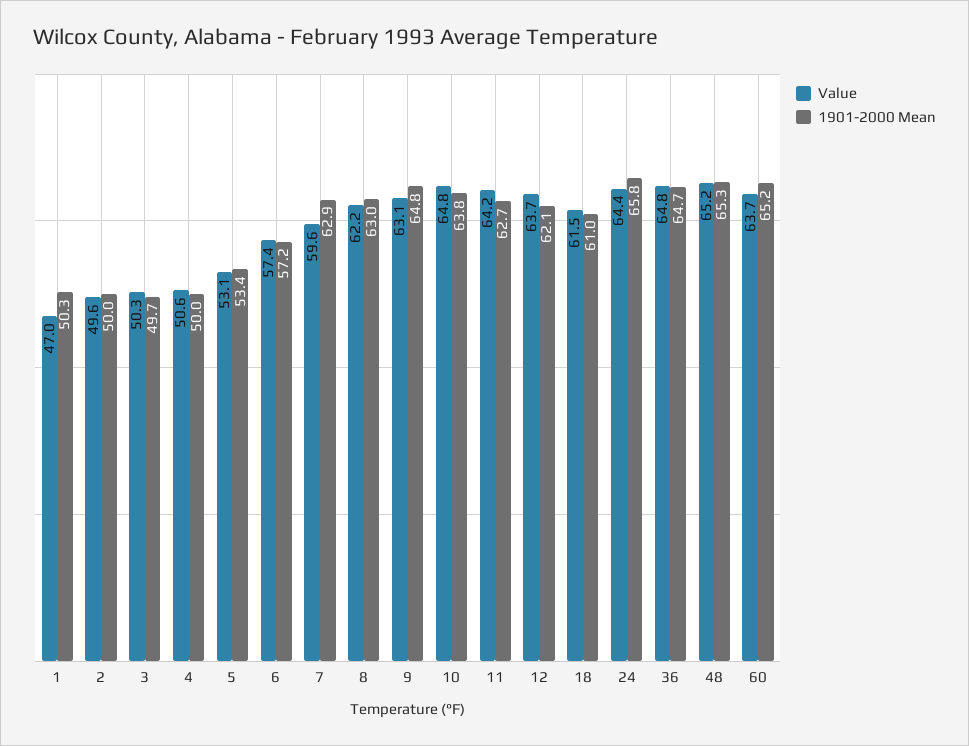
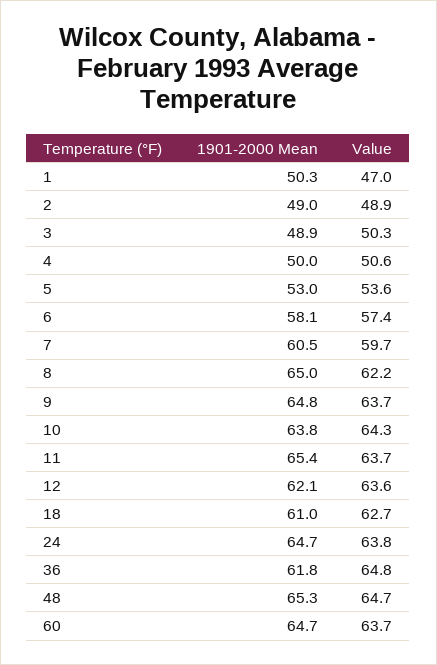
  {
    "Value": {
      "1": 47,
-     "2": 49.6,
+     "2": 48.9,
      "3": 50.3,
      "4": 50.6,
-     "5": 53.1,
+     "5": 53.6,
      "6": 57.4,
-     "7": 59.6,
+     "7": 59.7,
      "8": 62.2,
-     "9": 63.1,
+     "9": 63.7,
-     "10": 64.8,
+     "10": 64.3,
-     "11": 64.2,
+     "11": 63.7,
-     "12": 63.7,
+     "12": 63.6,
-     "18": 61.5,
+     "18": 62.7,
-     "24": 64.4,
+     "24": 63.8,
      "36": 64.8,
-     "48": 65.2,
+     "48": 64.7,
      "60": 63.7
    },
    "1901-2000 Mean": {
      "1": 50.3,
-     "2": 50,
+     "2": 49,
-     "3": 49.7,
+     "3": 48.9,
      "4": 50,
-     "5": 53.4,
+     "5": 53,
-     "6": 57.2,
+     "6": 58.1,
-     "7": 62.9,
+     "7": 60.5,
-     "8": 63,
+     "8": 65,
      "9": 64.8,
      "10": 63.8,
-     "11": 62.7,
+     "11": 65.4,
      "12": 62.1,
      "18": 61,
-     "24": 65.8,
+     "24": 64.7,
-     "36": 64.7,
+     "36": 61.8,
      "48": 65.3,
-     "60": 65.2
+     "60": 64.7
    }
  }

